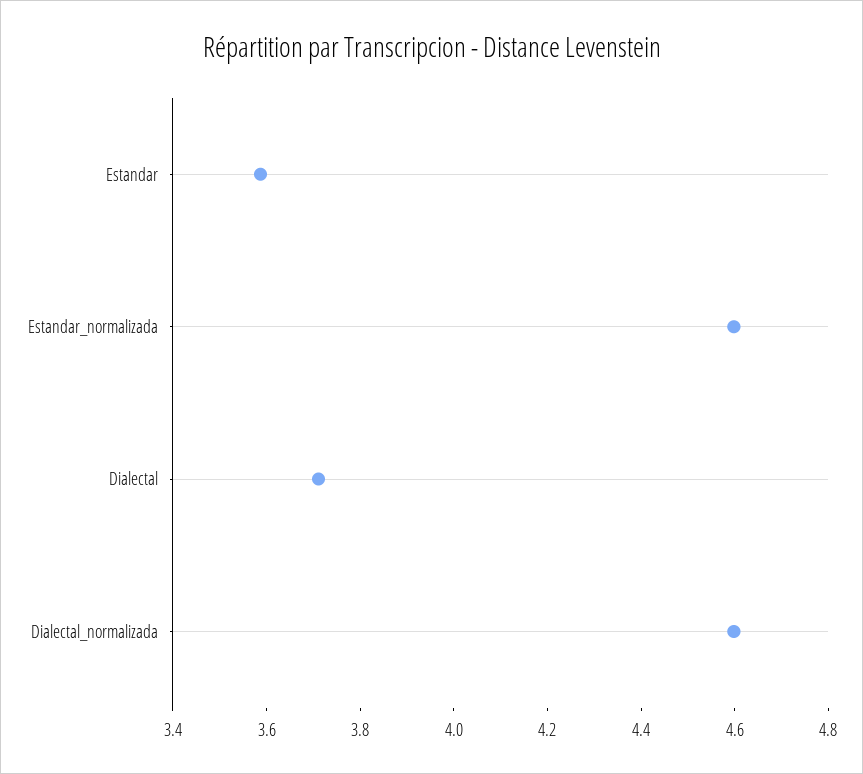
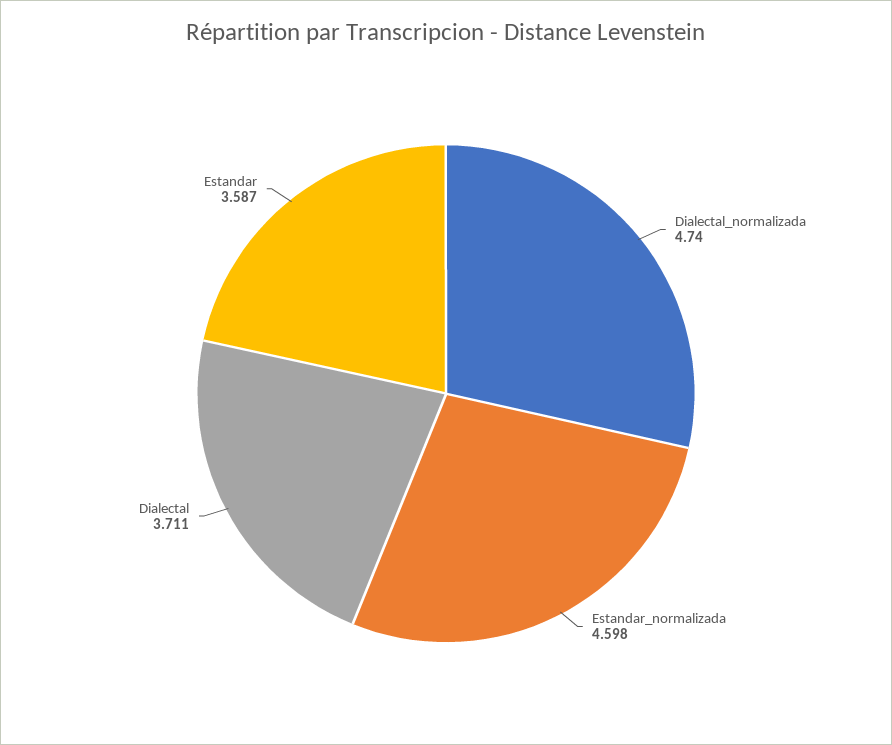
  {
    "Estandar": 3.587,
    "Estandar_normalizada": 4.598,
    "Dialectal": 3.711,
-   "Dialectal_normalizada": 4.6
+   "Dialectal_normalizada": 4.74
  }

